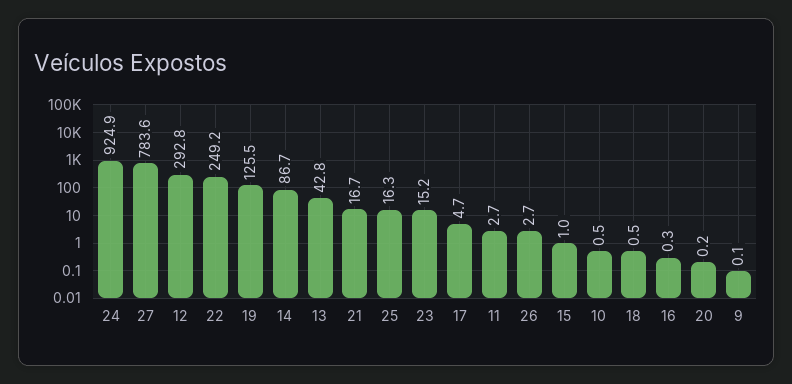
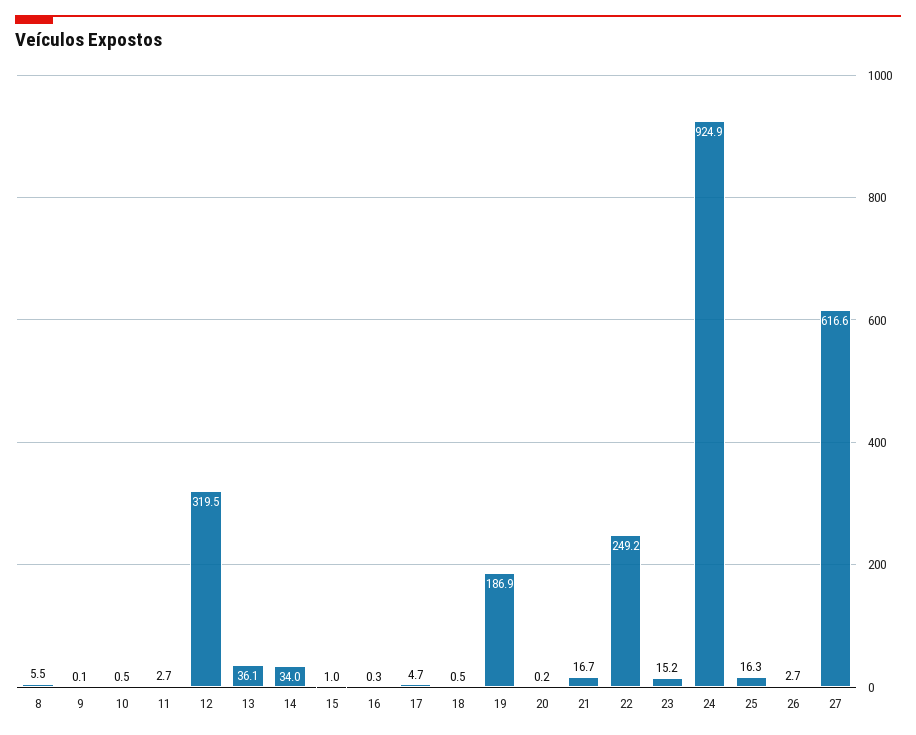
  {
    "24": 924.9,
-   "27": 783.6,
+   "27": 616.6,
-   "12": 292.8,
+   "12": 319.5,
    "22": 249.2,
-   "19": 125.5,
+   "19": 186.9,
-   "14": 86.7,
+   "14": 34,
-   "13": 42.8,
+   "13": 36.1,
    "21": 16.7,
    "25": 16.3,
    "23": 15.2,
    "17": 4.7,
    "11": 2.7,
    "26": 2.7,
    "15": 1,
    "10": 0.5,
    "18": 0.5,
    "16": 0.3,
    "20": 0.2,
-   "9": 0.1
+   "9": 0.1,
+   "8": 5.5
  }

